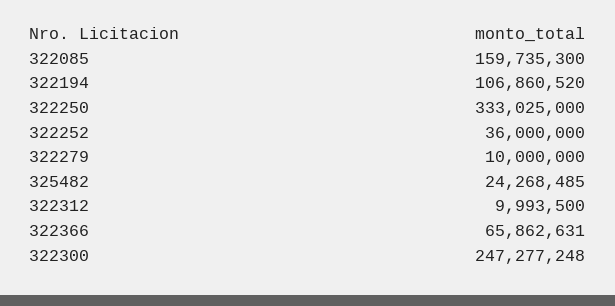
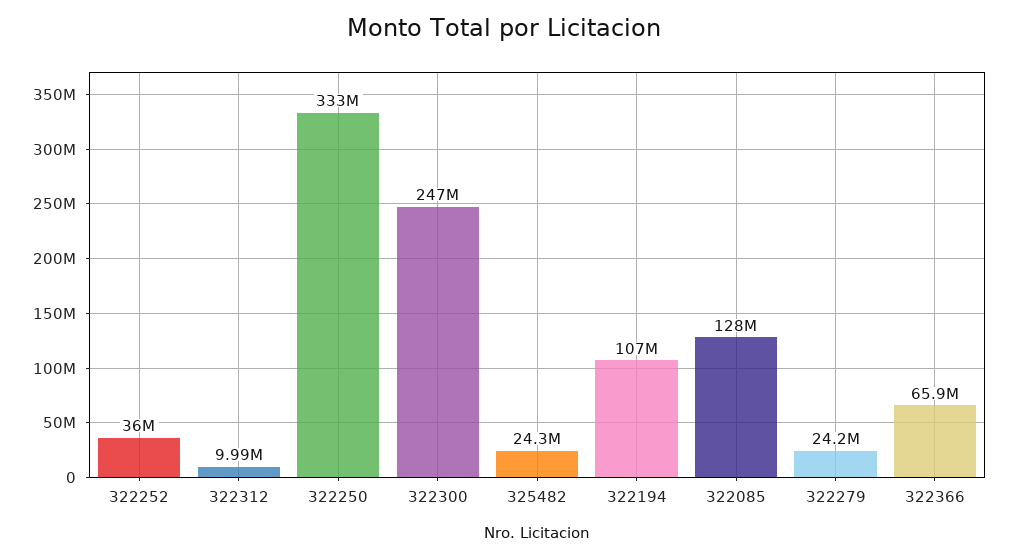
  {
-   "322085": 159735300,
+   "322085": 128000000,
    "322194": 106860520,
    "322250": 333025000,
    "322252": 36000000,
-   "322279": 10000000,
+   "322279": 24200000,
    "325482": 24268485,
    "322312": 9993500,
    "322366": 65862631,
    "322300": 247277248
  }

